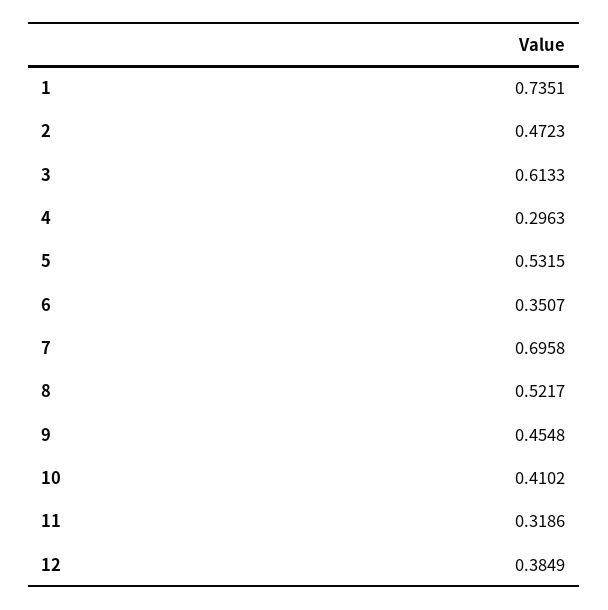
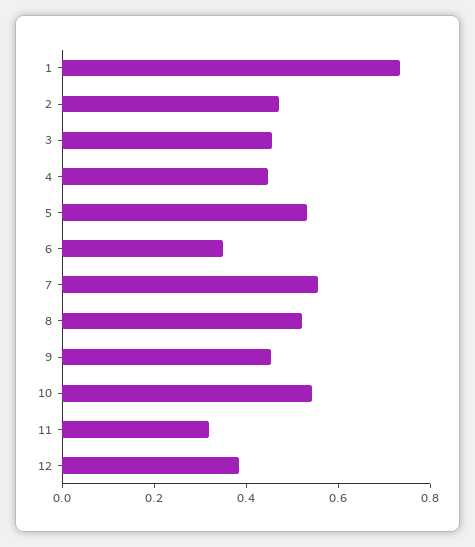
  {
    "1": 0.7351,
    "2": 0.4723,
-   "3": 0.6133,
+   "3": 0.45,
-   "4": 0.2963,
+   "4": 0.45,
    "5": 0.5315,
    "6": 0.3507,
-   "7": 0.6958,
+   "7": 0.55,
    "8": 0.5217,
    "9": 0.4548,
-   "10": 0.4102,
+   "10": 0.55,
    "11": 0.3186,
    "12": 0.3849
  }

